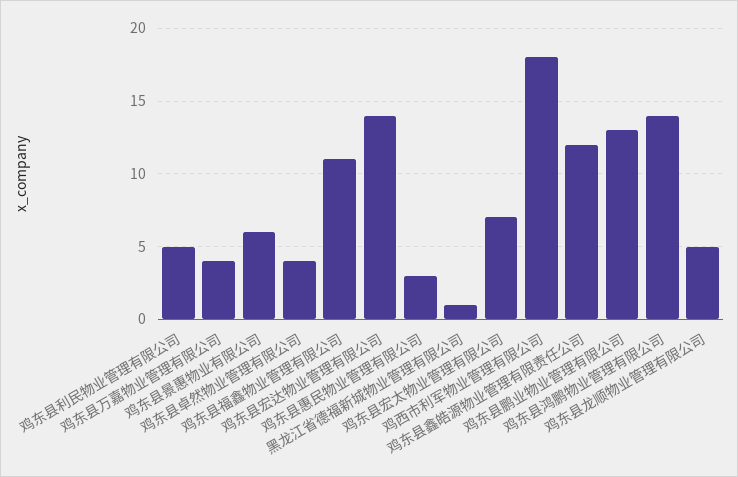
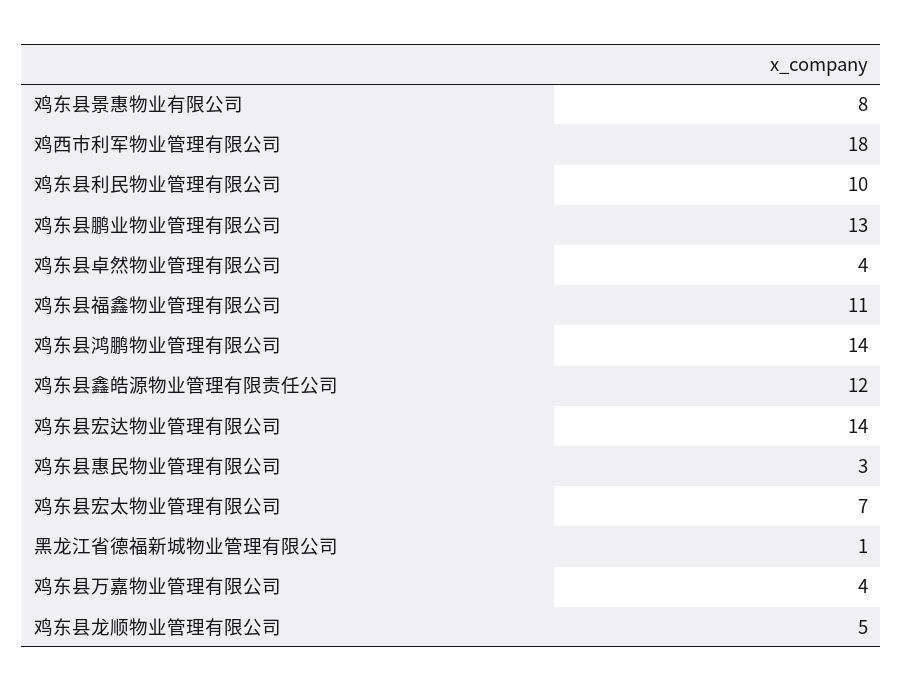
  {
-   "鸡东县利民物业管理有限公司": 5,
+   "鸡东县利民物业管理有限公司": 10,
    "鸡东县万嘉物业管理有限公司": 4,
-   "鸡东县景惠物业有限公司": 6,
+   "鸡东县景惠物业有限公司": 8,
    "鸡东县卓然物业管理有限公司": 4,
    "鸡东县福鑫物业管理有限公司": 11,
    "鸡东县宏达物业管理有限公司": 14,
    "鸡东县惠民物业管理有限公司": 3,
    "黑龙江省德福新城物业管理有限公司": 1,
    "鸡东县宏太物业管理有限公司": 7,
    "鸡西市利军物业管理有限公司": 18,
    "鸡东县鑫皓源物业管理有限责任公司": 12,
    "鸡东县鹏业物业管理有限公司": 13,
    "鸡东县鸿鹏物业管理有限公司": 14,
    "鸡东县龙顺物业管理有限公司": 5
  }

